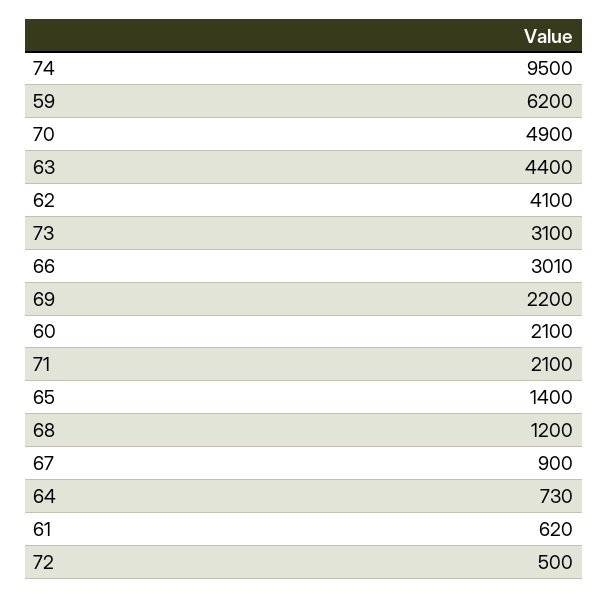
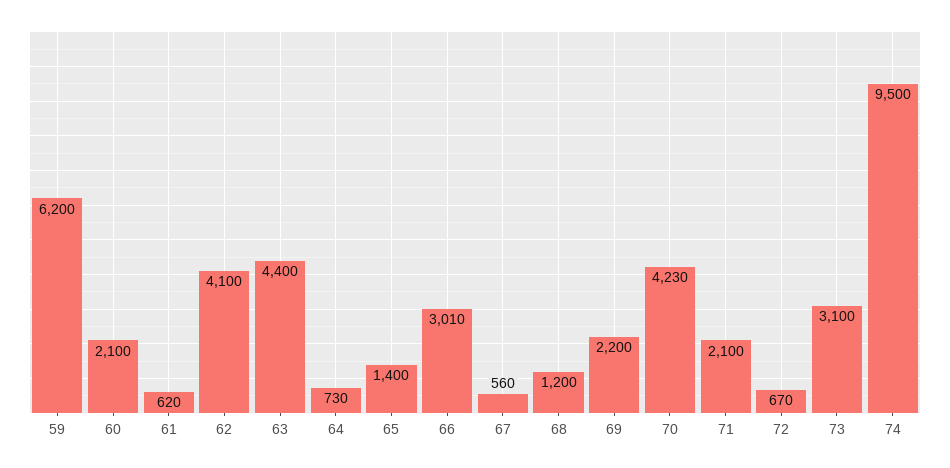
  {
    "74": 9500,
    "59": 6200,
-   "70": 4900,
+   "70": 4230,
    "63": 4400,
    "62": 4100,
    "73": 3100,
    "66": 3010,
    "69": 2200,
    "60": 2100,
    "71": 2100,
    "65": 1400,
    "68": 1200,
-   "67": 900,
+   "67": 560,
    "64": 730,
    "61": 620,
-   "72": 500
+   "72": 670
  }

